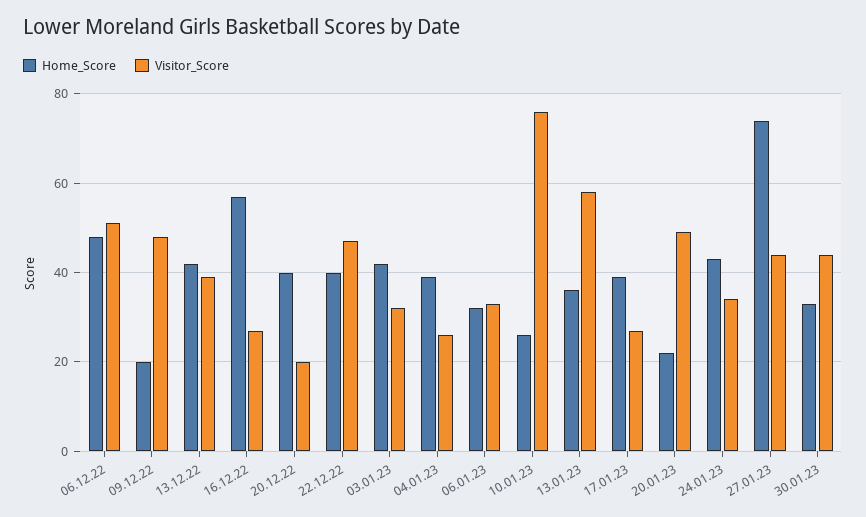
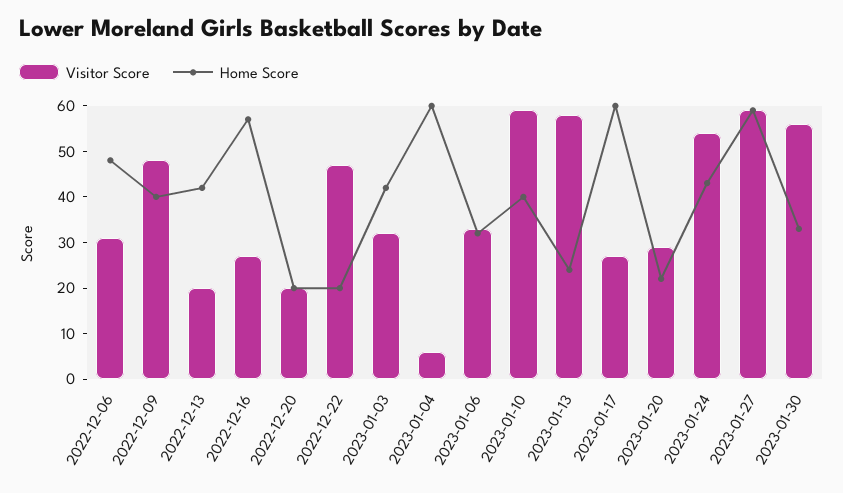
  {
    "Home_Score": {
      "06.12.22": 50,
-     "09.12.22": 20,
+     "09.12.22": 40,
      "13.12.22": 40,
      "16.12.22": 55,
-     "20.12.22": 40,
+     "20.12.22": 20,
-     "22.12.22": 40,
+     "22.12.22": 20,
      "03.01.23": 40,
-     "04.01.23": 40,
+     "04.01.23": 60,
      "06.01.23": 30,
-     "10.01.23": 25,
+     "10.01.23": 40,
-     "13.01.23": 35,
+     "13.01.23": 25,
-     "17.01.23": 40,
+     "17.01.23": 60,
      "20.01.23": 20,
      "24.01.23": 45,
-     "27.01.23": 75,
+     "27.01.23": 60,
      "30.01.23": 35
    },
    "Visitor_Score": {
-     "06.12.22": 50,
+     "06.12.22": 30,
      "09.12.22": 50,
-     "13.12.22": 40,
+     "13.12.22": 20,
      "16.12.22": 25,
      "20.12.22": 20,
      "22.12.22": 45,
      "03.01.23": 30,
-     "04.01.23": 25,
+     "04.01.23": 5,
      "06.01.23": 35,
-     "10.01.23": 75,
+     "10.01.23": 60,
      "13.01.23": 60,
      "17.01.23": 25,
-     "20.01.23": 50,
+     "20.01.23": 30,
-     "24.01.23": 35,
+     "24.01.23": 55,
-     "27.01.23": 45,
+     "27.01.23": 60,
-     "30.01.23": 45
+     "30.01.23": 55
    }
  }

